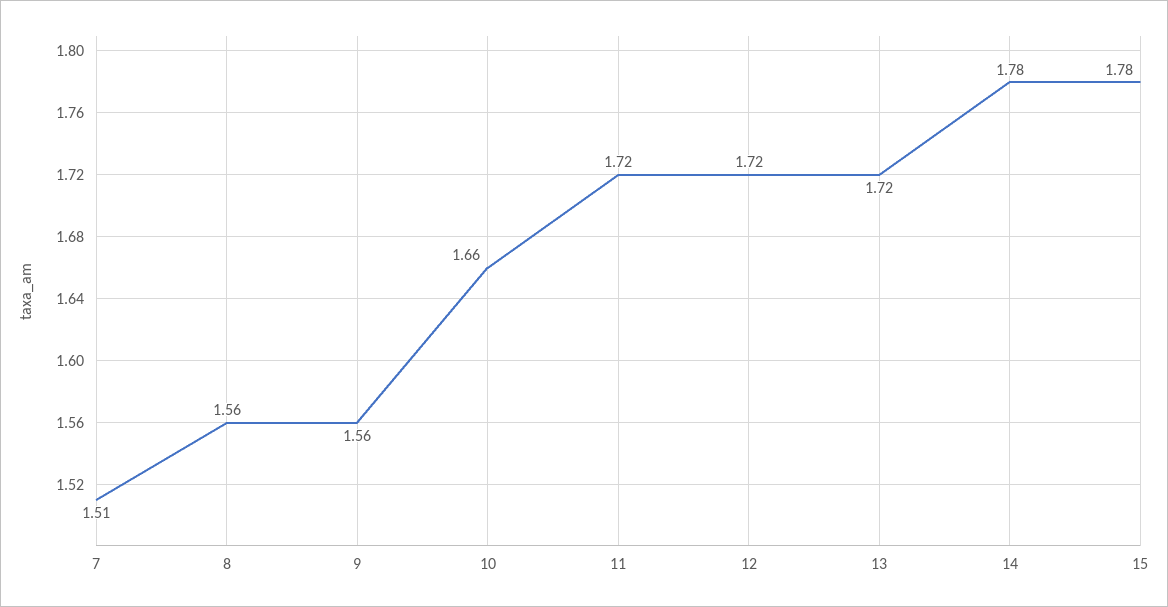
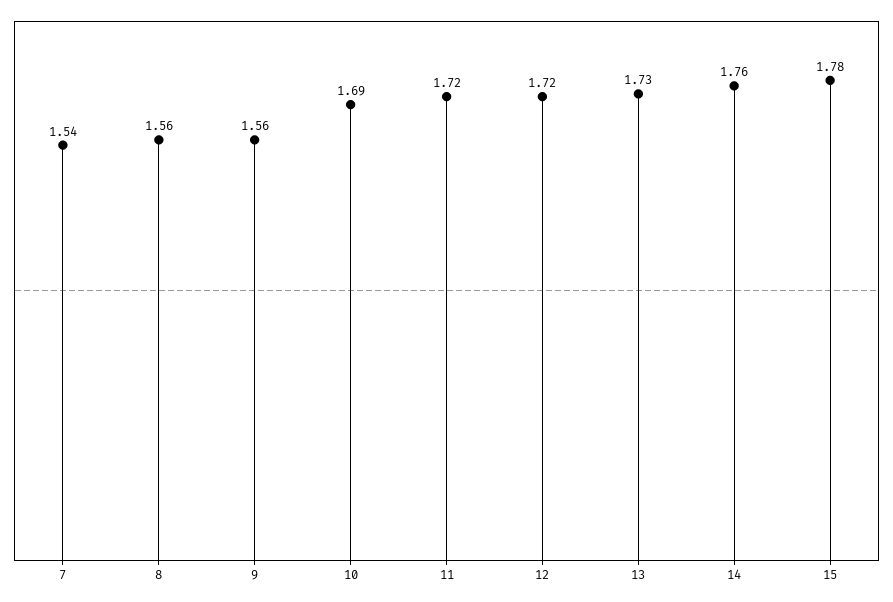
  {
-   "7": 1.51,
+   "7": 1.54,
    "8": 1.56,
    "9": 1.56,
-   "10": 1.66,
+   "10": 1.69,
    "11": 1.72,
    "12": 1.72,
-   "13": 1.72,
+   "13": 1.73,
-   "14": 1.78,
+   "14": 1.76,
    "15": 1.78
  }

